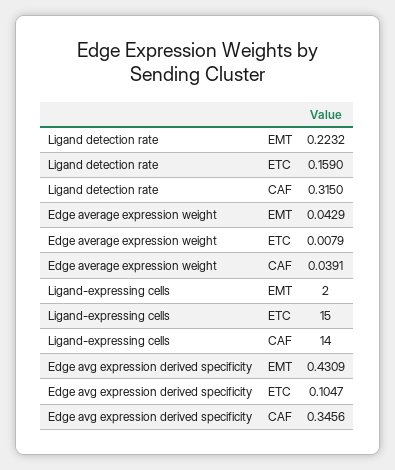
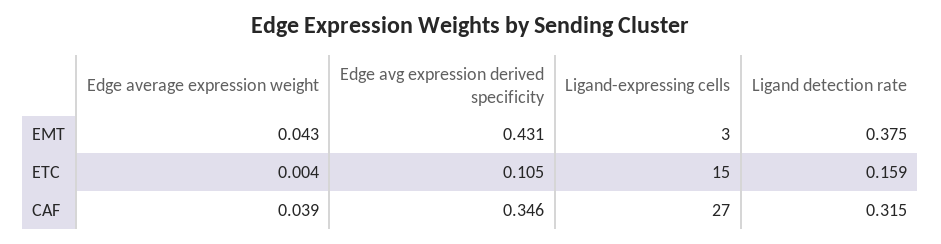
  {
    "Ligand detection rate": {
-     "EMT": 0.2232,
+     "EMT": 0.375,
      "ETC": 0.159,
      "CAF": 0.315
    },
    "Edge average expression weight": {
      "EMT": 0.0429,
-     "ETC": 0.0079,
+     "ETC": 0.004,
      "CAF": 0.0391
    },
    "Ligand-expressing cells": {
-     "EMT": 2,
+     "EMT": 3,
      "ETC": 15,
-     "CAF": 14
+     "CAF": 27
    },
    "Edge avg expression derived specificity": {
      "EMT": 0.4309,
      "ETC": 0.1047,
      "CAF": 0.3456
    }
  }

